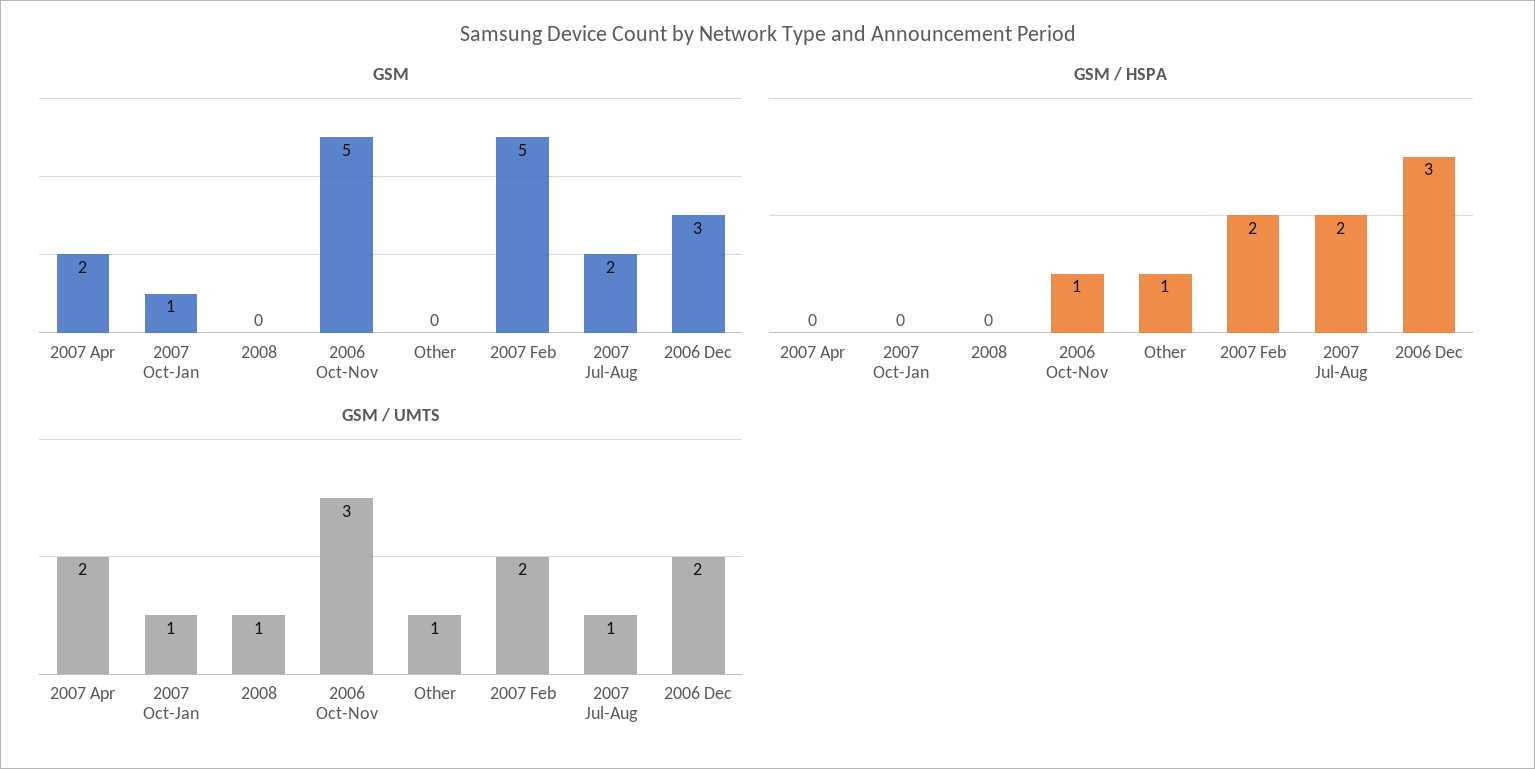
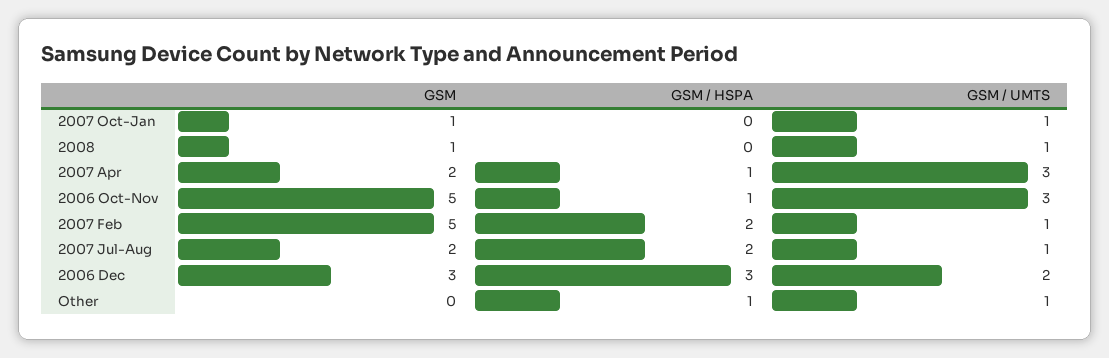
  {
    "GSM": {
      "2007 Apr": 2,
      "2007 Oct-Jan": 1,
-     "2008": 0,
+     "2008": 1,
      "2006 Oct-Nov": 5,
      "Other": 0,
      "2007 Feb": 5,
      "2007 Jul-Aug": 2,
      "2006 Dec": 3
    },
    "GSM / HSPA": {
-     "2007 Apr": 0,
+     "2007 Apr": 1,
      "2007 Oct-Jan": 0,
      "2008": 0,
      "2006 Oct-Nov": 1,
      "Other": 1,
      "2007 Feb": 2,
      "2007 Jul-Aug": 2,
      "2006 Dec": 3
    },
    "GSM / UMTS": {
-     "2007 Apr": 2,
+     "2007 Apr": 3,
      "2007 Oct-Jan": 1,
      "2008": 1,
      "2006 Oct-Nov": 3,
      "Other": 1,
-     "2007 Feb": 2,
+     "2007 Feb": 1,
      "2007 Jul-Aug": 1,
      "2006 Dec": 2
    }
  }

